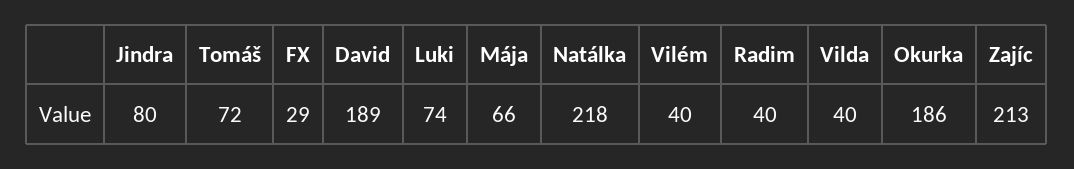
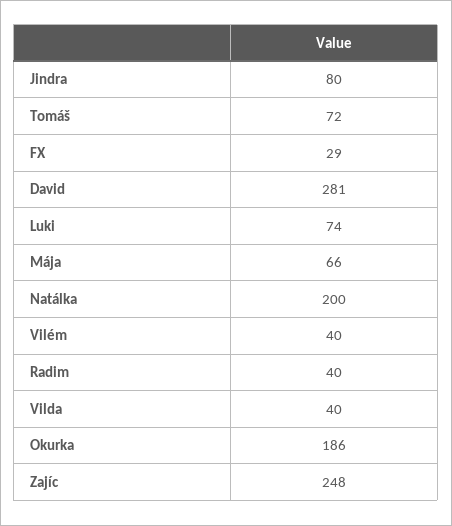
  {
    "Jindra": 80,
    "Tomáš": 72,
    "FX": 29,
-   "David": 189,
+   "David": 281,
    "Luki": 74,
    "Mája": 66,
-   "Natálka": 218,
+   "Natálka": 200,
    "Vilém": 40,
    "Radim": 40,
    "Vilda": 40,
    "Okurka": 186,
-   "Zajíc": 213
+   "Zajíc": 248
  }

